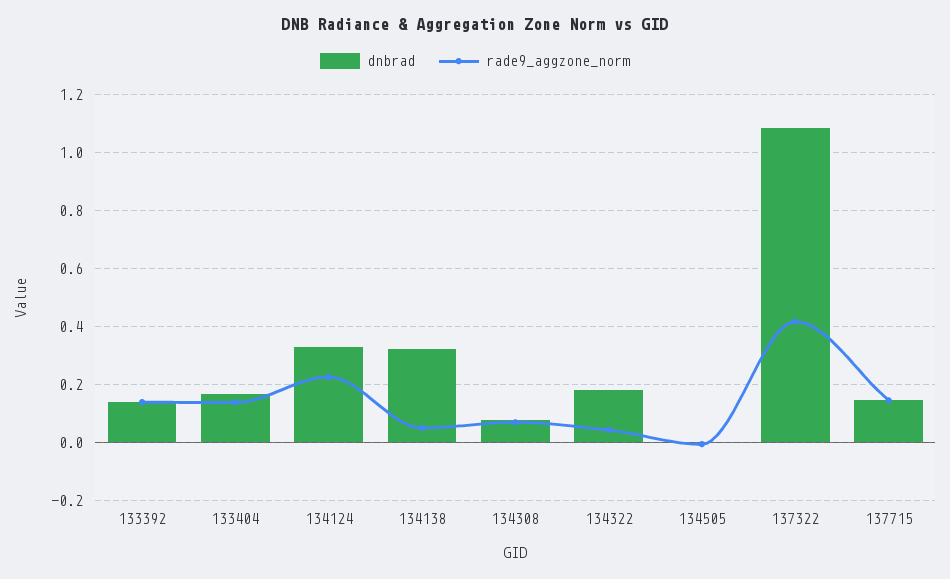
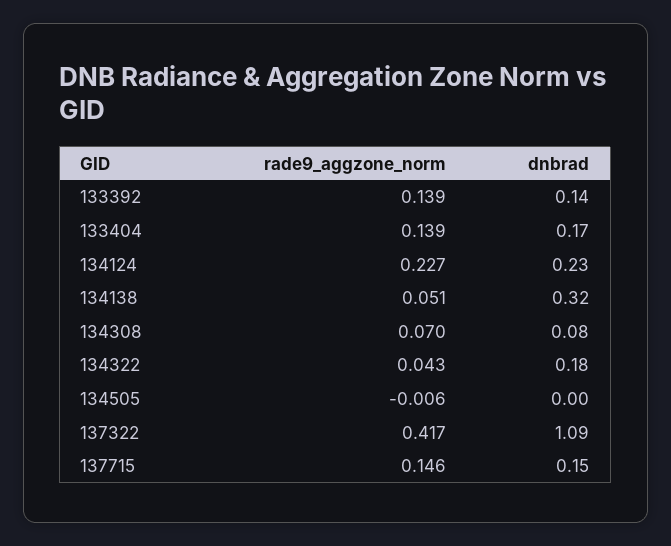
  {
    "dnbrad": {
      "133392": 0.14,
      "133404": 0.17,
-     "134124": 0.325,
+     "134124": 0.23,
      "134138": 0.32,
      "134308": 0.08,
      "134322": 0.18,
      "134505": 0,
      "137322": 1.09,
      "137715": 0.15
    },
    "rade9_aggzone_norm": {
      "133392": 0.139,
      "133404": 0.139,
      "134124": 0.227,
      "134138": 0.051,
      "134308": 0.07,
      "134322": 0.043,
      "134505": -0.006,
      "137322": 0.417,
      "137715": 0.146
    }
  }

